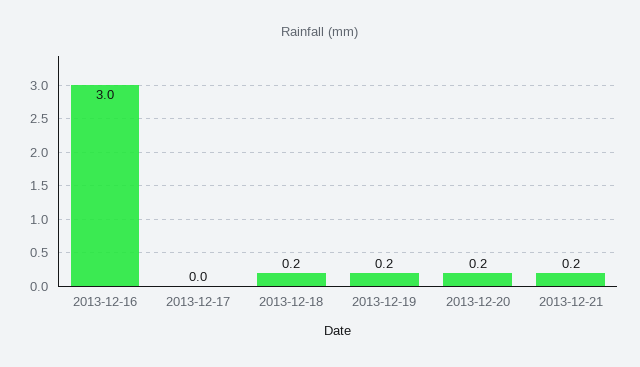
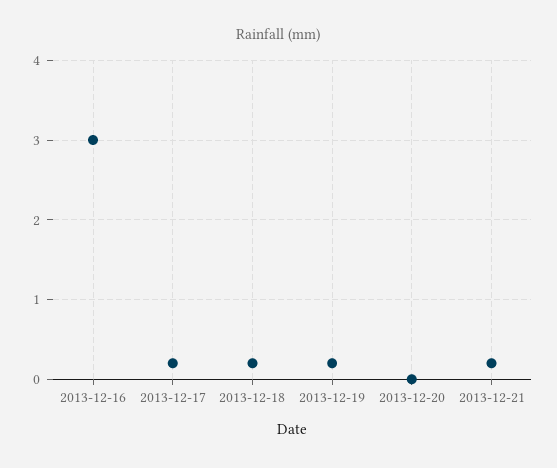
  {
    "2013-12-16": 3,
-   "2013-12-17": 0,
+   "2013-12-17": 0.2,
    "2013-12-18": 0.2,
    "2013-12-19": 0.2,
-   "2013-12-20": 0.2,
+   "2013-12-20": 0,
    "2013-12-21": 0.2
  }

